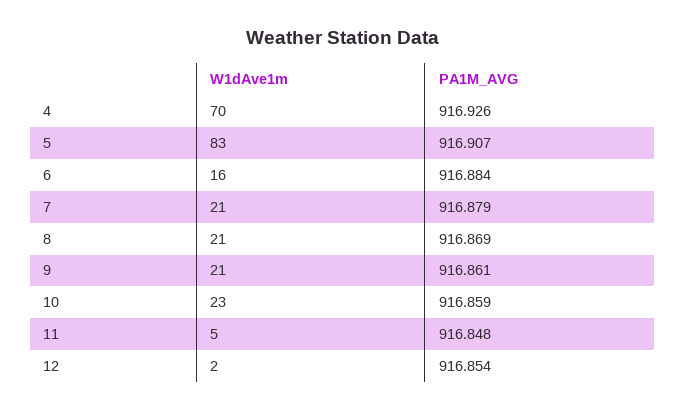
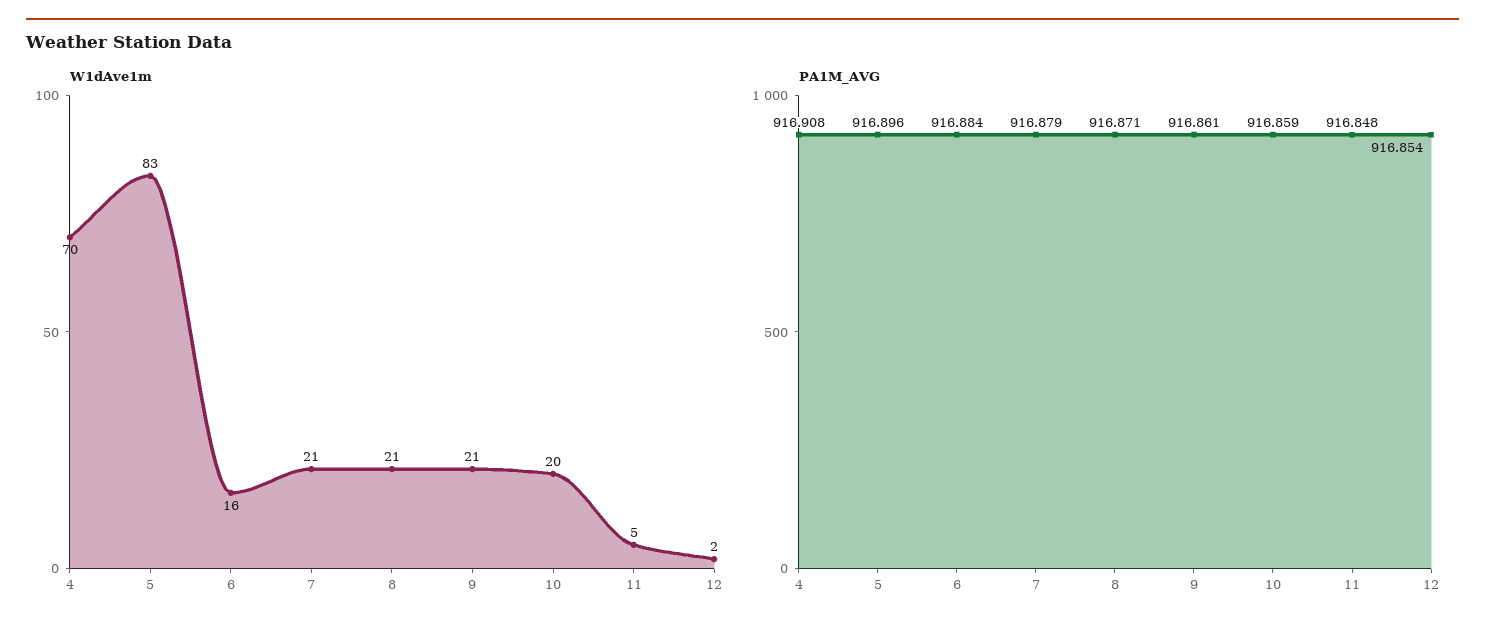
  {
    "W1dAve1m": {
      "4": 70,
      "5": 83,
      "6": 16,
      "7": 21,
      "8": 21,
      "9": 21,
-     "10": 23,
+     "10": 20,
      "11": 5,
      "12": 2
    },
    "PA1M_AVG": {
-     "4": 916.926,
+     "4": 916.908,
-     "5": 916.907,
+     "5": 916.896,
      "6": 916.884,
      "7": 916.879,
-     "8": 916.869,
+     "8": 916.871,
      "9": 916.861,
      "10": 916.859,
      "11": 916.848,
      "12": 916.854
    }
  }

